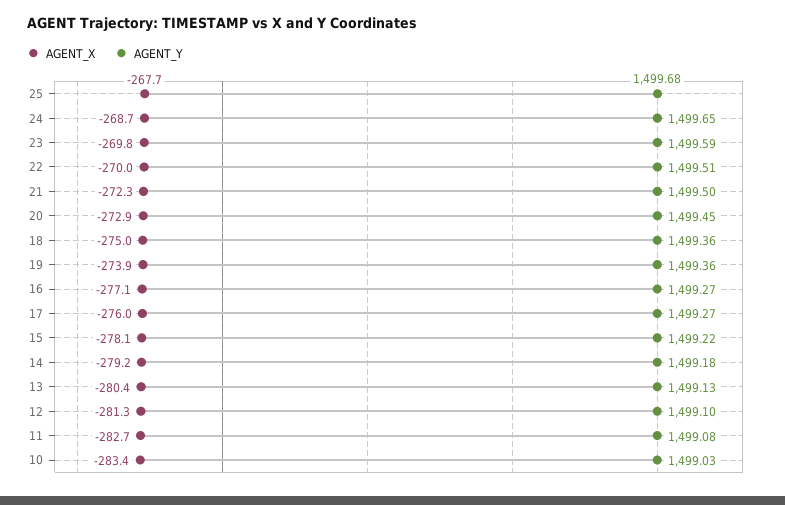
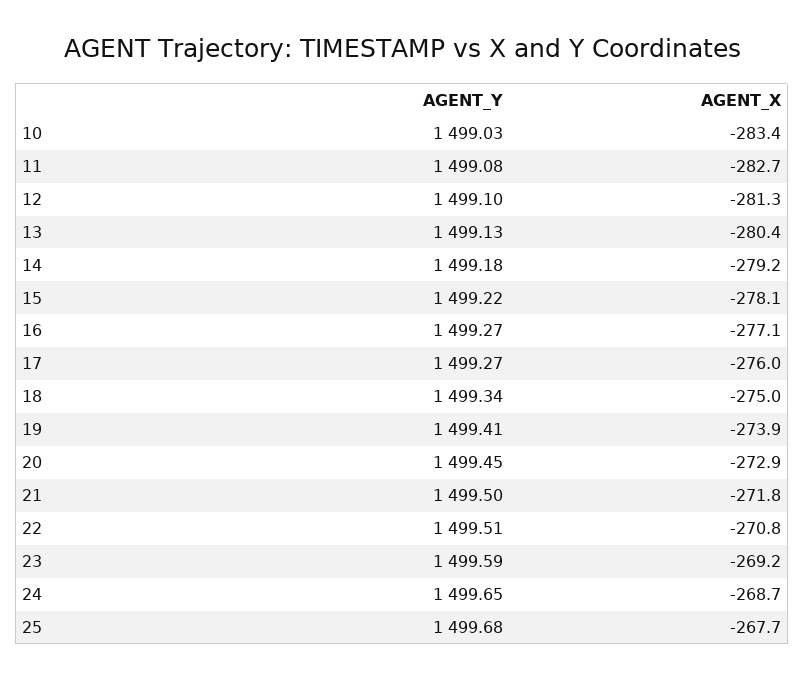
  {
    "AGENT_X": {
      "25": -267.7,
      "24": -268.7,
-     "23": -269.8,
+     "23": -269.2,
-     "22": -270,
+     "22": -270.8,
-     "21": -272.3,
+     "21": -271.8,
      "20": -272.9,
      "18": -275,
      "19": -273.9,
      "16": -277.1,
      "17": -276,
      "15": -278.1,
      "14": -279.2,
      "13": -280.4,
      "12": -281.3,
      "11": -282.7,
      "10": -283.4
    },
    "AGENT_Y": {
      "25": 1499.68,
      "24": 1499.65,
      "23": 1499.59,
      "22": 1499.51,
      "21": 1499.5,
      "20": 1499.45,
-     "18": 1499.36,
+     "18": 1499.34,
-     "19": 1499.36,
+     "19": 1499.41,
      "16": 1499.27,
      "17": 1499.27,
      "15": 1499.22,
      "14": 1499.18,
      "13": 1499.13,
      "12": 1499.1,
      "11": 1499.08,
      "10": 1499.03
    }
  }

